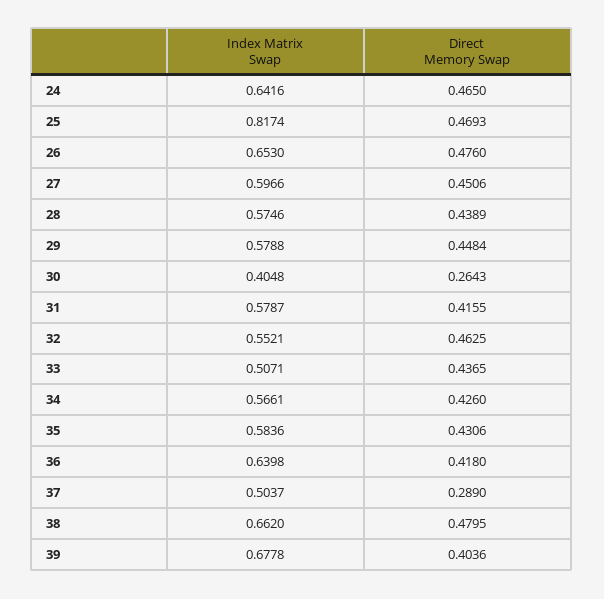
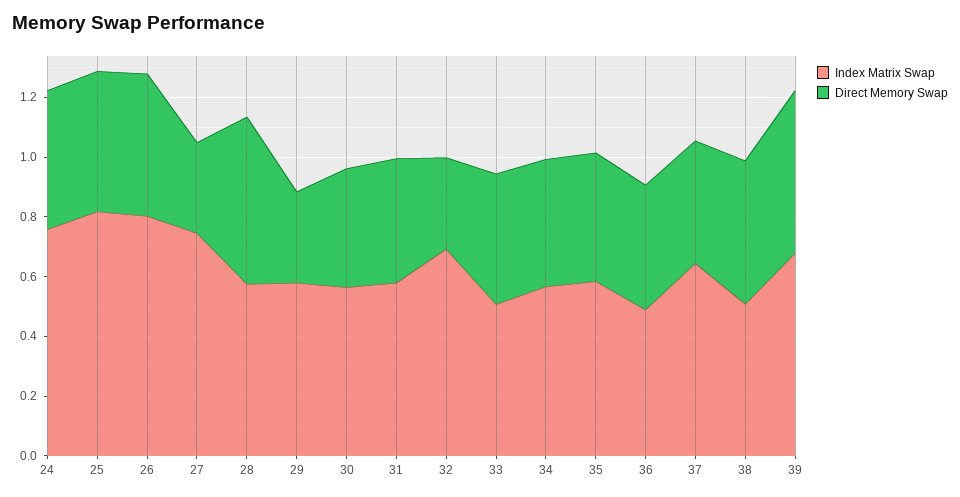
  {
    "Index Matrix Swap": {
-     "24": 0.6416,
+     "24": 0.75,
      "25": 0.8174,
-     "26": 0.653,
+     "26": 0.8,
-     "27": 0.5966,
+     "27": 0.75,
      "28": 0.5746,
      "29": 0.5788,
-     "30": 0.4048,
+     "30": 0.55,
      "31": 0.5787,
-     "32": 0.5521,
+     "32": 0.7,
      "33": 0.5071,
      "34": 0.5661,
      "35": 0.5836,
-     "36": 0.6398,
+     "36": 0.5,
-     "37": 0.5037,
+     "37": 0.65,
-     "38": 0.662,
+     "38": 0.5,
      "39": 0.6778
    },
    "Direct Memory Swap": {
      "24": 0.465,
      "25": 0.4693,
      "26": 0.476,
-     "27": 0.4506,
+     "27": 0.3,
-     "28": 0.4389,
+     "28": 0.55,
-     "29": 0.4484,
+     "29": 0.3,
-     "30": 0.2643,
+     "30": 0.4,
      "31": 0.4155,
-     "32": 0.4625,
+     "32": 0.3,
      "33": 0.4365,
      "34": 0.426,
      "35": 0.4306,
      "36": 0.418,
-     "37": 0.289,
+     "37": 0.4,
      "38": 0.4795,
-     "39": 0.4036
+     "39": 0.55
    }
  }

